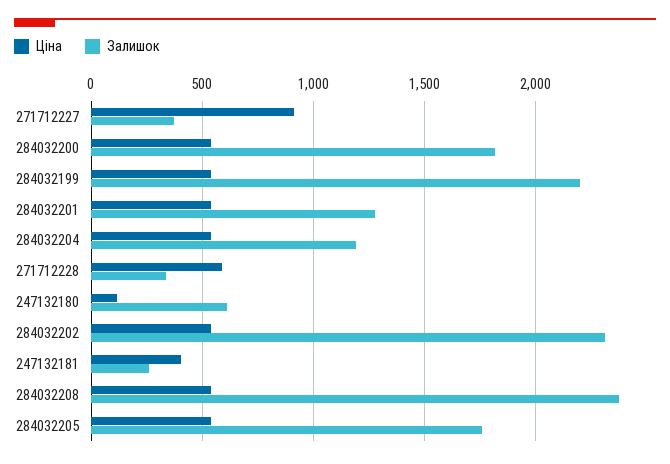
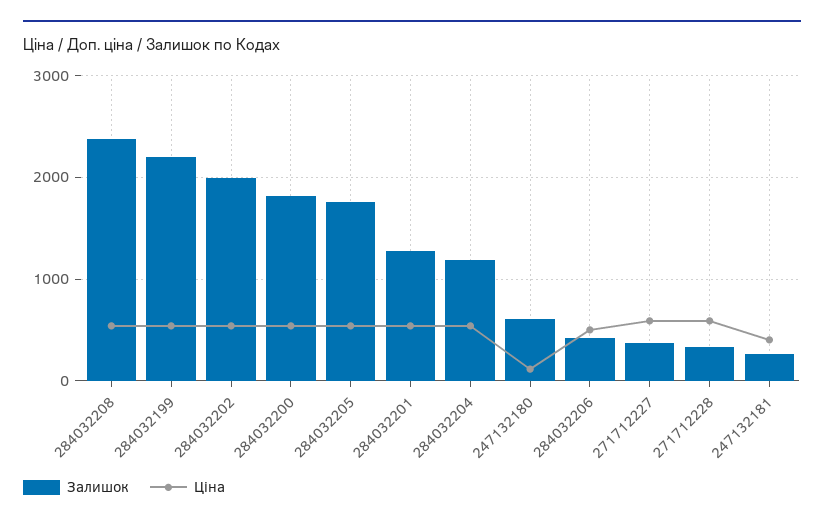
  {
    "Ціна": {
-     "271712227": 900,
+     "271712227": 600,
      "284032200": 550,
      "284032199": 550,
      "284032201": 550,
      "284032204": 550,
      "271712228": 600,
      "247132180": 100,
      "284032202": 550,
      "247132181": 400,
      "284032208": 550,
-     "284032205": 550
+     "284032205": 550,
+     "284032206": 500
    },
    "Залишок": {
      "271712227": 350,
      "284032200": 1800,
      "284032199": 2200,
      "284032201": 1300,
      "284032204": 1200,
      "271712228": 350,
      "247132180": 600,
-     "284032202": 2300,
+     "284032202": 2000,
      "247132181": 250,
      "284032208": 2400,
-     "284032205": 1750
+     "284032205": 1750,
+     "284032206": 400
    }
  }

